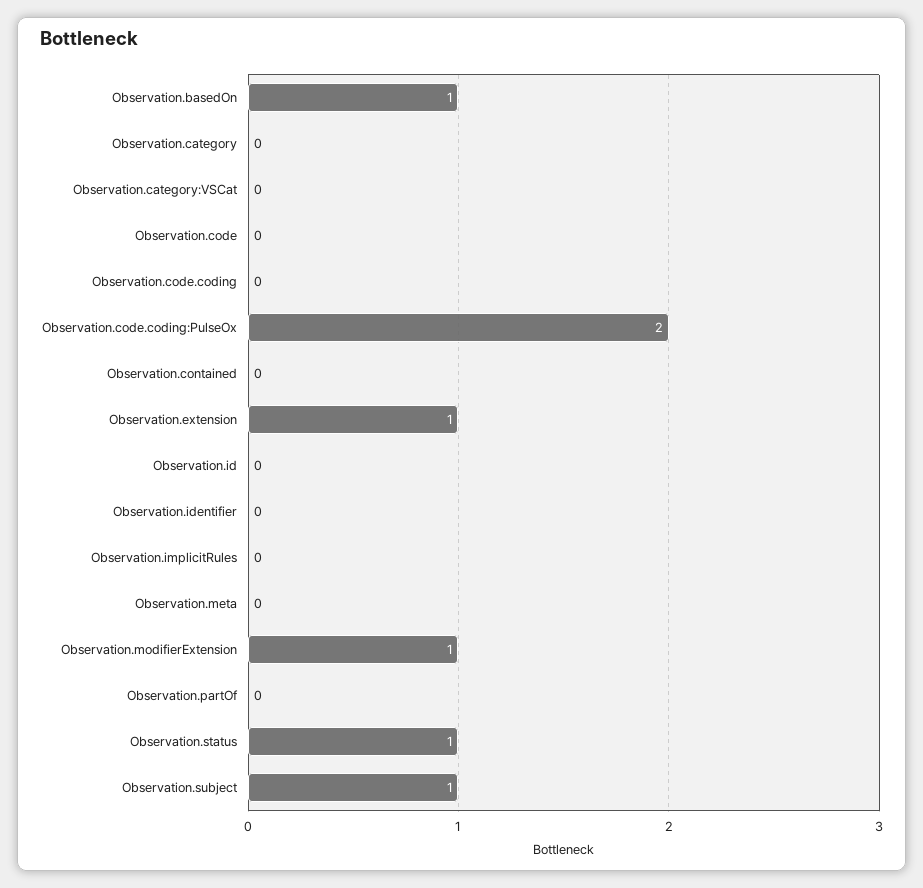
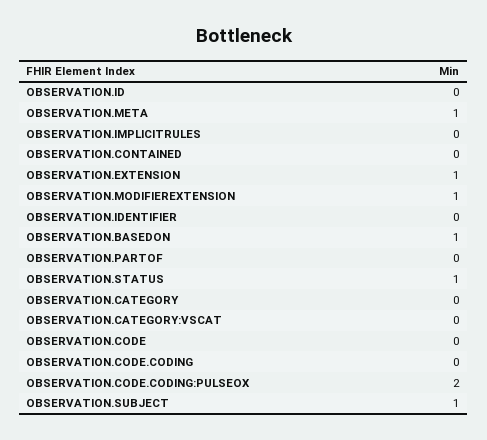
  {
    "Observation.basedOn": 1,
    "Observation.category": 0,
    "Observation.category:VSCat": 0,
    "Observation.code": 0,
    "Observation.code.coding": 0,
    "Observation.code.coding:PulseOx": 2,
    "Observation.contained": 0,
    "Observation.extension": 1,
    "Observation.id": 0,
    "Observation.identifier": 0,
    "Observation.implicitRules": 0,
-   "Observation.meta": 0,
+   "Observation.meta": 1,
    "Observation.modifierExtension": 1,
    "Observation.partOf": 0,
    "Observation.status": 1,
    "Observation.subject": 1
  }

